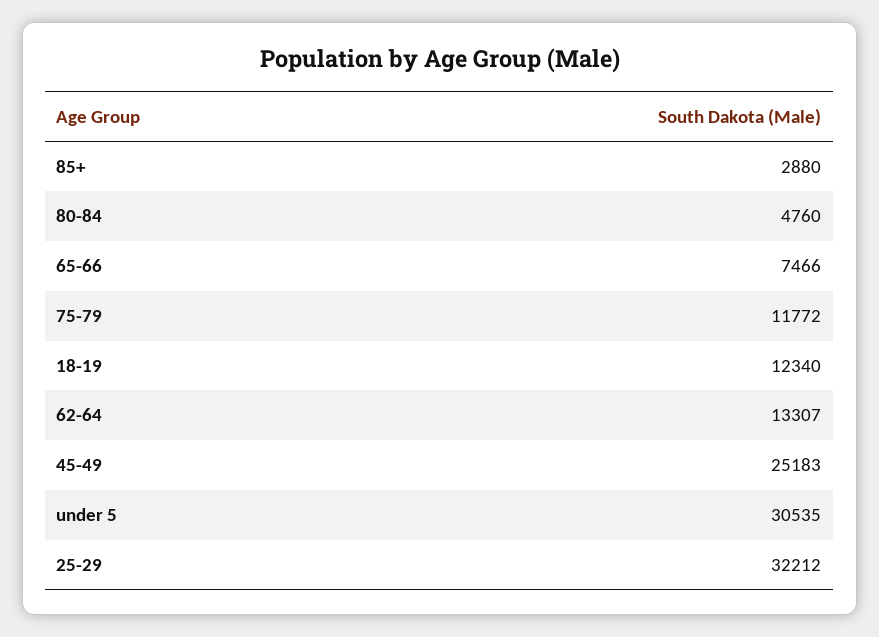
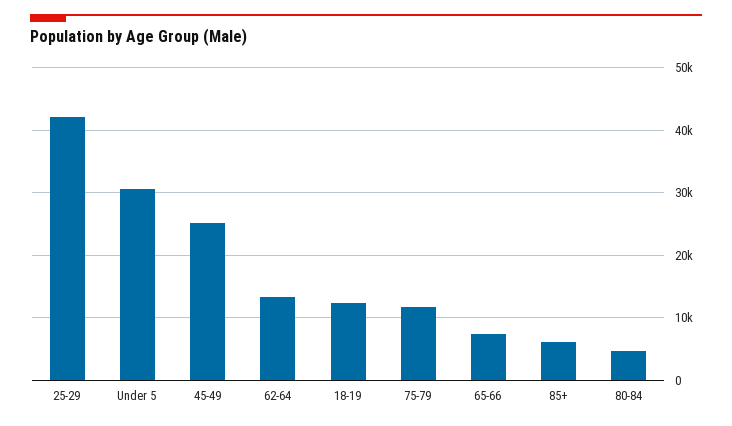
  {
-   "85+": 2880,
+   "85+": 6000,
    "80-84": 4760,
    "65-66": 7466,
    "75-79": 11772,
    "18-19": 12340,
    "62-64": 13307,
    "45-49": 25183,
    "under 5": 30535,
-   "25-29": 32212
+   "25-29": 42000
  }

